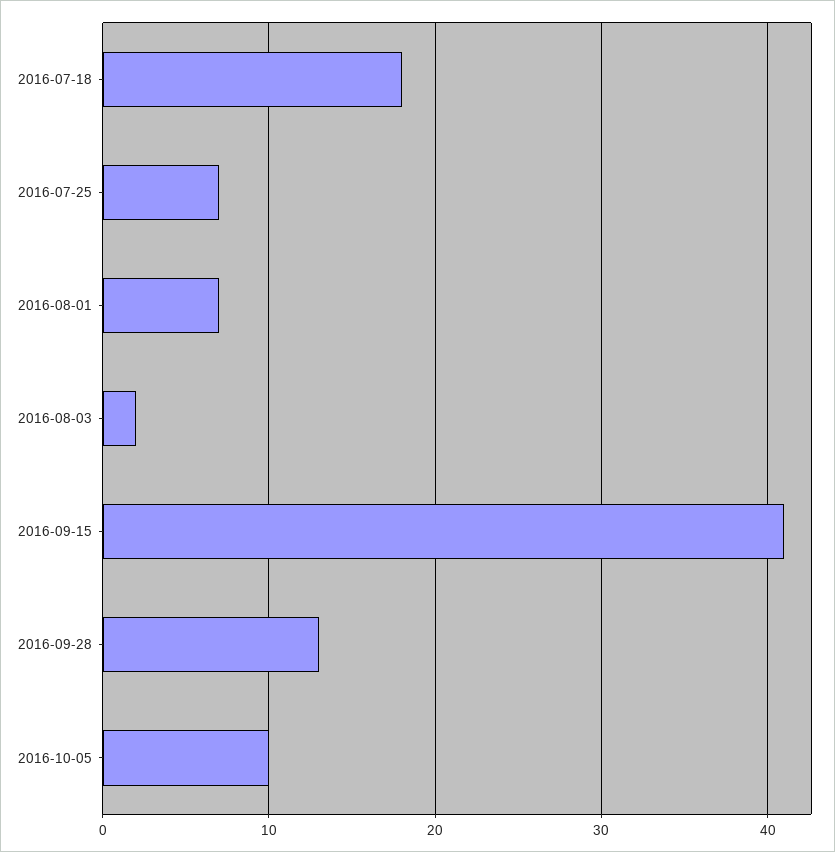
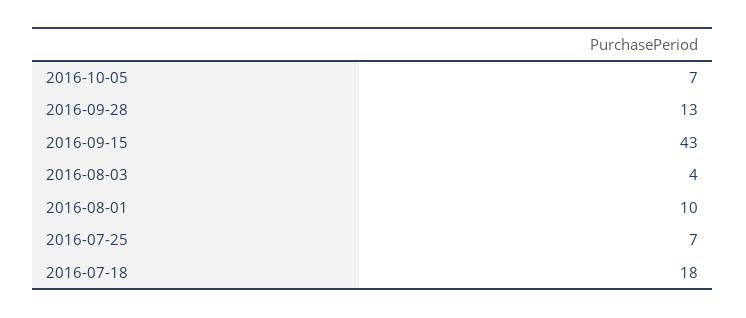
  {
    "2016-07-18": 18,
    "2016-07-25": 7,
-   "2016-08-01": 7,
+   "2016-08-01": 10,
-   "2016-08-03": 2,
+   "2016-08-03": 4,
-   "2016-09-15": 41,
+   "2016-09-15": 43,
    "2016-09-28": 13,
-   "2016-10-05": 10
+   "2016-10-05": 7
  }

